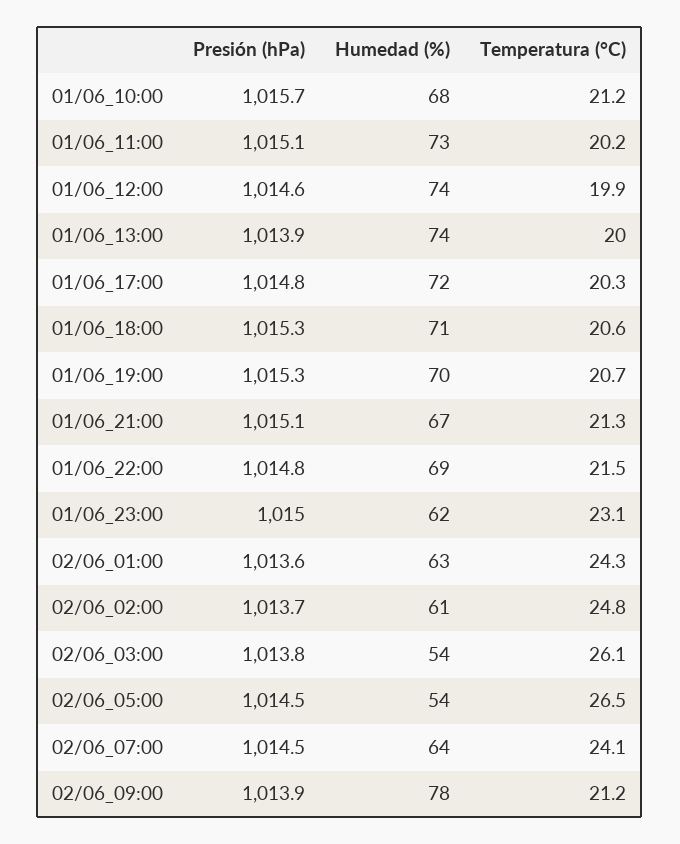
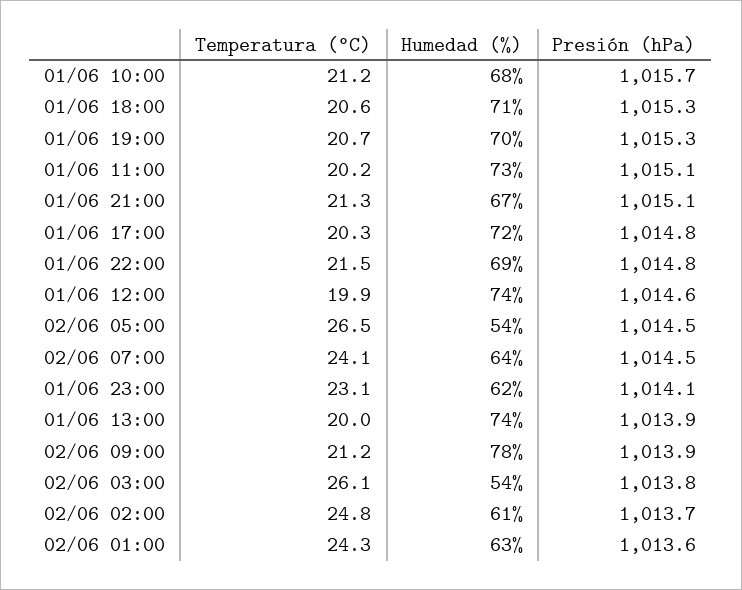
  {
    "Presión (hPa)": {
      "01/06_10:00": 1015.7,
      "01/06_11:00": 1015.1,
      "01/06_12:00": 1014.6,
      "01/06_13:00": 1013.9,
      "01/06_17:00": 1014.8,
      "01/06_18:00": 1015.3,
      "01/06_19:00": 1015.3,
      "01/06_21:00": 1015.1,
      "01/06_22:00": 1014.8,
-     "01/06_23:00": 1015,
+     "01/06_23:00": 1014.1,
      "02/06_01:00": 1013.6,
      "02/06_02:00": 1013.7,
      "02/06_03:00": 1013.8,
      "02/06_05:00": 1014.5,
      "02/06_07:00": 1014.5,
      "02/06_09:00": 1013.9
    },
    "Humedad (%)": {
      "01/06_10:00": 68,
      "01/06_11:00": 73,
      "01/06_12:00": 74,
      "01/06_13:00": 74,
      "01/06_17:00": 72,
      "01/06_18:00": 71,
      "01/06_19:00": 70,
      "01/06_21:00": 67,
      "01/06_22:00": 69,
      "01/06_23:00": 62,
      "02/06_01:00": 63,
      "02/06_02:00": 61,
      "02/06_03:00": 54,
      "02/06_05:00": 54,
      "02/06_07:00": 64,
      "02/06_09:00": 78
    },
    "Temperatura (°C)": {
      "01/06_10:00": 21.2,
      "01/06_11:00": 20.2,
      "01/06_12:00": 19.9,
      "01/06_13:00": 20,
      "01/06_17:00": 20.3,
      "01/06_18:00": 20.6,
      "01/06_19:00": 20.7,
      "01/06_21:00": 21.3,
      "01/06_22:00": 21.5,
      "01/06_23:00": 23.1,
      "02/06_01:00": 24.3,
      "02/06_02:00": 24.8,
      "02/06_03:00": 26.1,
      "02/06_05:00": 26.5,
      "02/06_07:00": 24.1,
      "02/06_09:00": 21.2
    }
  }

